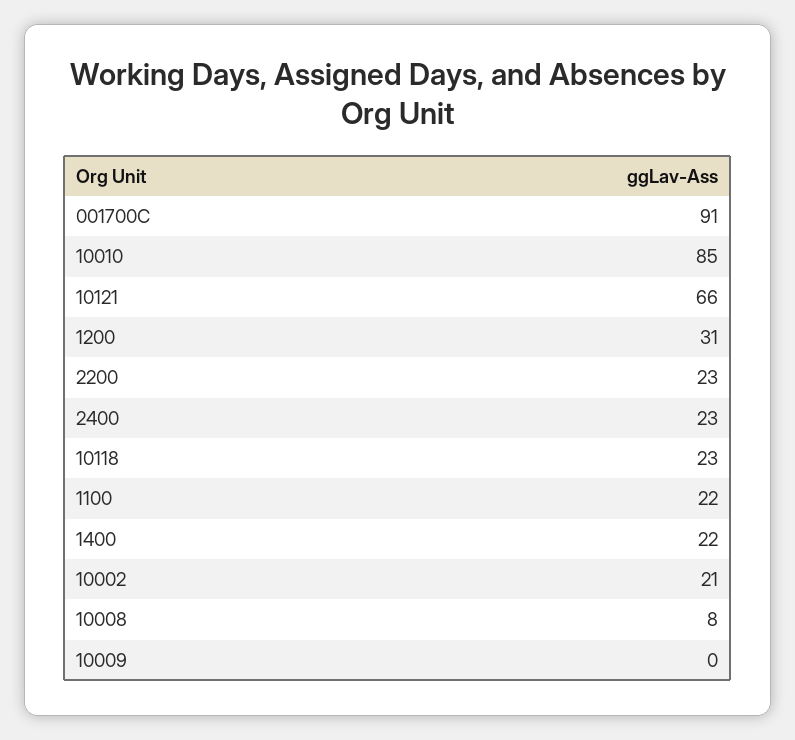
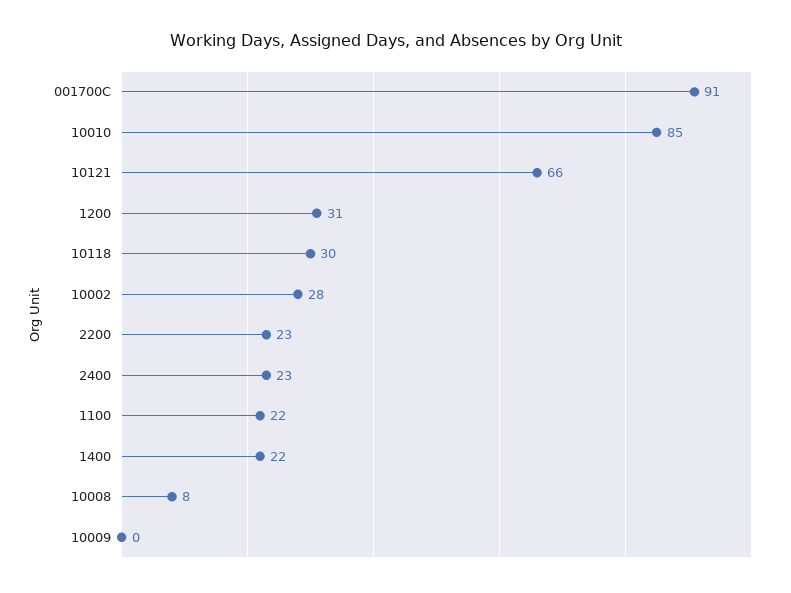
  {
    "001700C": 91,
    "10010": 85,
    "10121": 66,
    "1200": 31,
    "2200": 23,
    "2400": 23,
-   "10118": 23,
+   "10118": 30,
    "1100": 22,
    "1400": 22,
-   "10002": 21,
+   "10002": 28,
    "10008": 8,
    "10009": 0
  }

